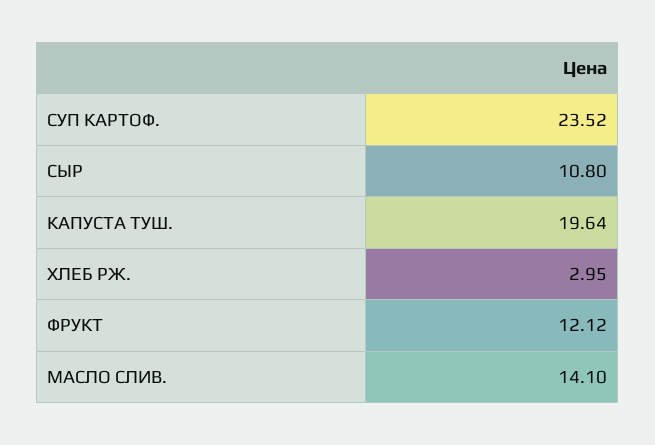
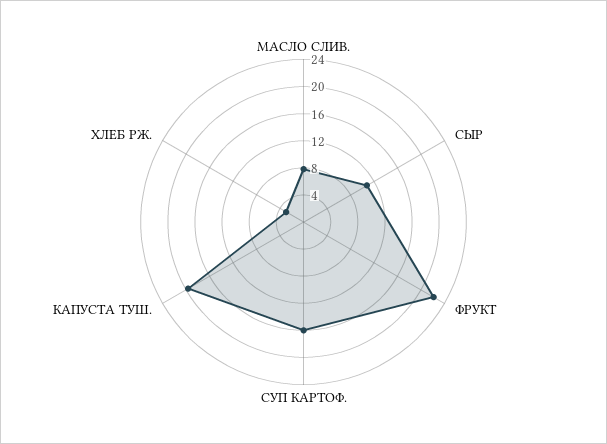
  {
-   "СУП КАРТОФ.": 23.52,
+   "СУП КАРТОФ.": 16,
    "СЫР": 10.8,
    "КАПУСТА ТУШ.": 19.64,
    "ХЛЕБ РЖ.": 2.95,
-   "ФРУКТ": 12.12,
+   "ФРУКТ": 22,
-   "МАСЛО СЛИВ.": 14.1
+   "МАСЛО СЛИВ.": 8
  }

